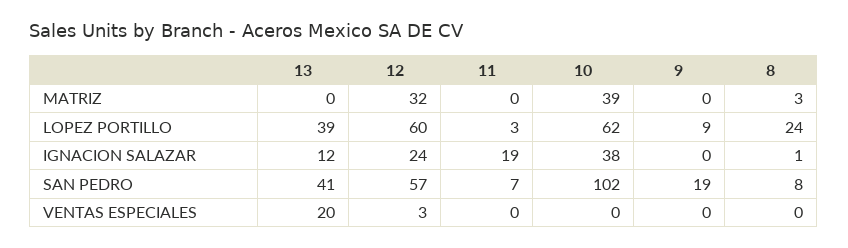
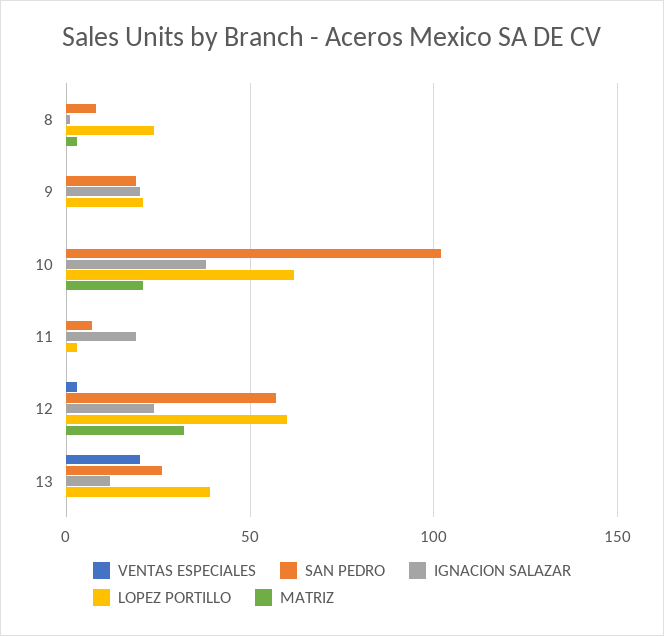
  {
    "MATRIZ": {
      "13": 0,
      "12": 32,
      "11": 0,
-     "10": 39,
+     "10": 20,
      "9": 0,
      "8": 3
    },
    "LOPEZ PORTILLO": {
      "13": 39,
      "12": 60,
      "11": 3,
      "10": 62,
-     "9": 9,
+     "9": 20,
      "8": 24
    },
    "IGNACION SALAZAR": {
      "13": 12,
      "12": 24,
      "11": 19,
      "10": 38,
-     "9": 0,
+     "9": 20,
      "8": 1
    },
    "SAN PEDRO": {
-     "13": 41,
+     "13": 25,
      "12": 57,
      "11": 7,
      "10": 102,
      "9": 19,
      "8": 8
    },
    "VENTAS ESPECIALES": {
      "13": 20,
      "12": 3,
      "11": 0,
      "10": 0,
      "9": 0,
      "8": 0
    }
  }

